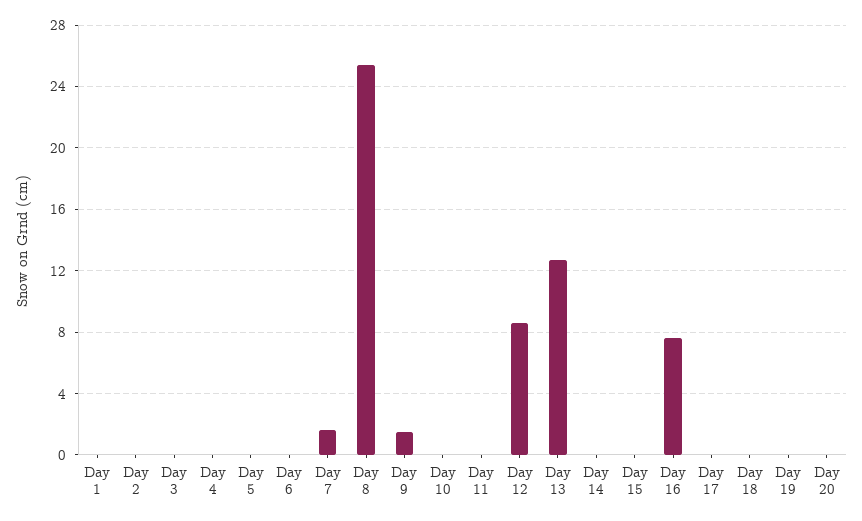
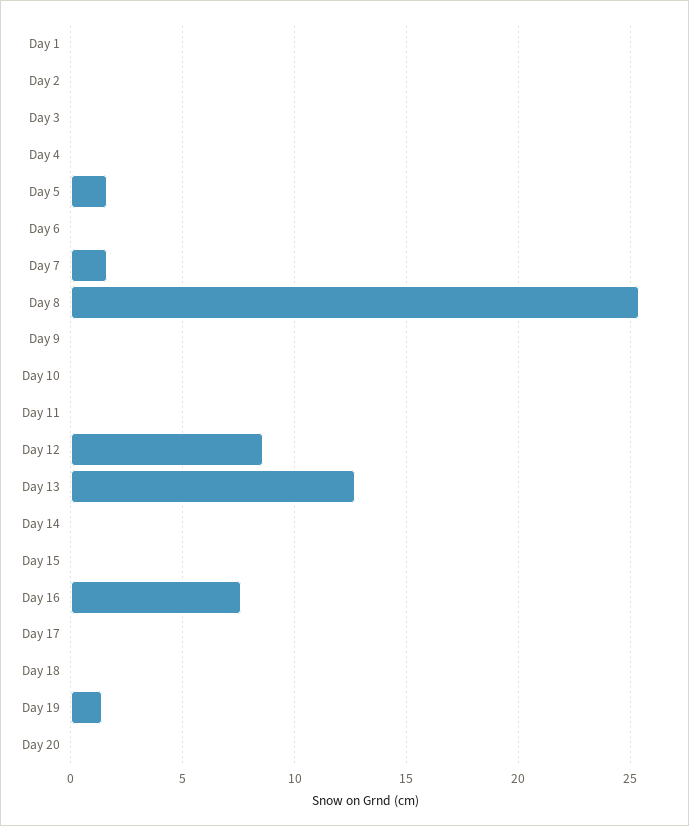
  {
    "Day 1": 0,
    "Day 2": 0,
    "Day 3": 0,
    "Day 4": 0,
-   "Day 5": 0,
+   "Day 5": 1.5,
    "Day 6": 0,
    "Day 7": 1.5,
    "Day 8": 25.5,
-   "Day 9": 1.5,
+   "Day 9": 0,
    "Day 10": 0,
    "Day 11": 0,
    "Day 12": 8.5,
    "Day 13": 12.5,
    "Day 14": 0,
    "Day 15": 0,
    "Day 16": 7.5,
    "Day 17": 0,
    "Day 18": 0,
-   "Day 19": 0,
+   "Day 19": 1.5,
    "Day 20": 0
  }

